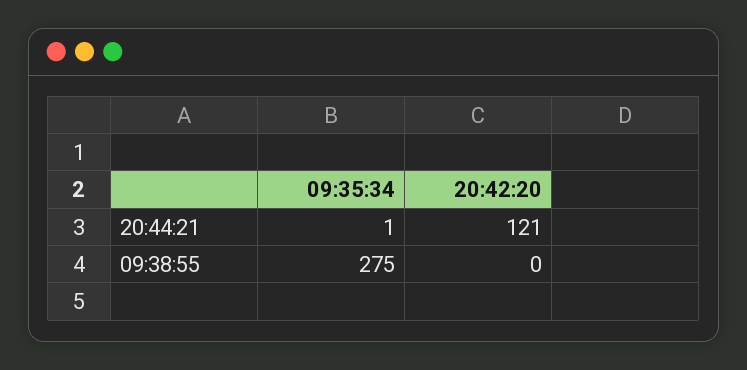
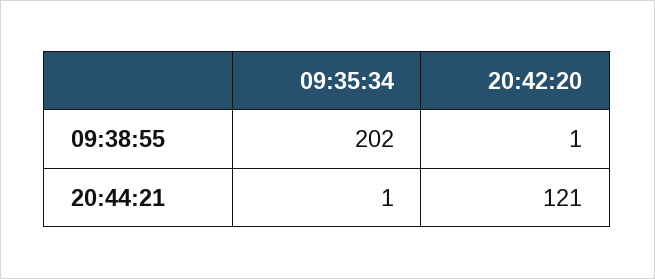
  {
    "09:35:34": {
      "20:44:21": 1,
-     "09:38:55": 275
+     "09:38:55": 202
    },
    "20:42:20": {
      "20:44:21": 121,
-     "09:38:55": 0
+     "09:38:55": 1
    }
  }

